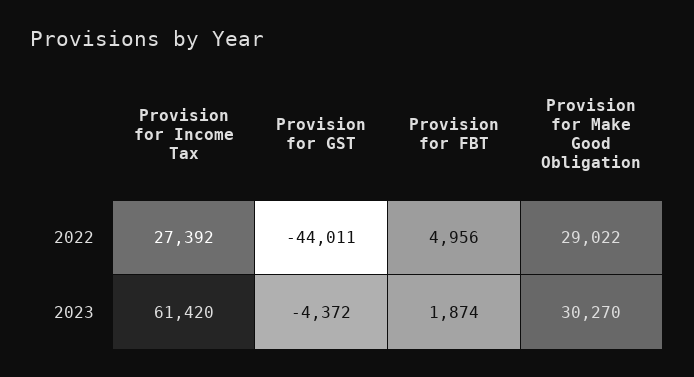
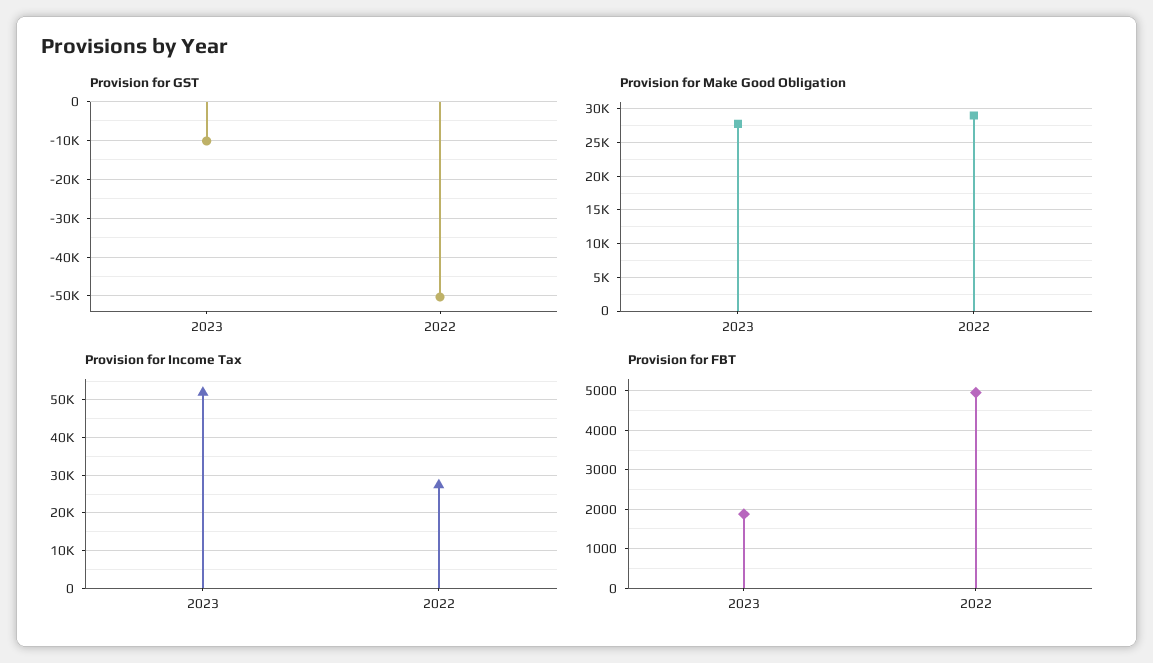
  {
    "Provision for Income Tax": {
      "2022": 27392,
-     "2023": 61420
+     "2023": 52000
    },
    "Provision for GST": {
-     "2022": -44011,
+     "2022": -50000,
-     "2023": -4372
+     "2023": -10000
    },
    "Provision for FBT": {
      "2022": 4956,
      "2023": 1874
    },
    "Provision for Make Good Obligation": {
      "2022": 29022,
-     "2023": 30270
+     "2023": 28000
    }
  }

